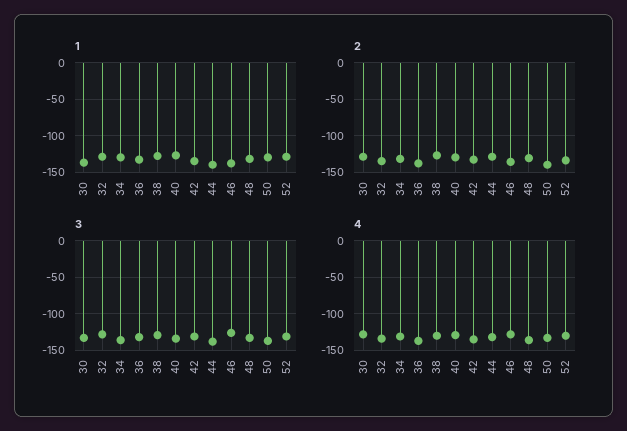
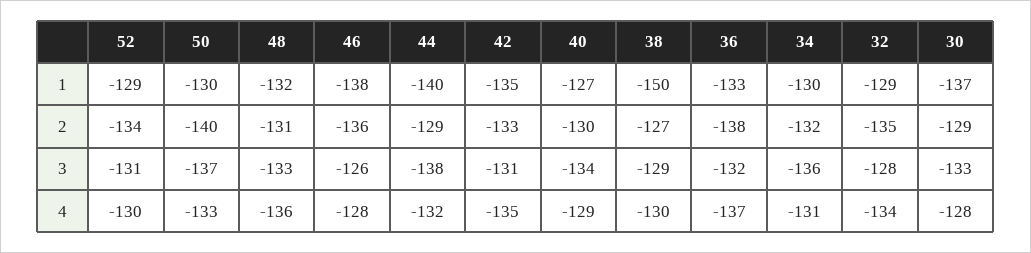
  {
    "1": {
      "30": -137,
      "32": -129,
      "34": -130,
      "36": -133,
-     "38": -130,
+     "38": -150,
      "40": -127,
      "42": -135,
      "44": -140,
      "46": -138,
      "48": -132,
      "50": -130,
      "52": -129
    },
    "2": {
      "30": -129,
      "32": -135,
      "34": -132,
      "36": -138,
      "38": -127,
      "40": -130,
      "42": -133,
      "44": -129,
      "46": -136,
      "48": -131,
      "50": -140,
      "52": -134
    },
    "3": {
      "30": -133,
      "32": -128,
      "34": -136,
      "36": -132,
      "38": -129,
      "40": -134,
      "42": -131,
      "44": -138,
      "46": -126,
      "48": -133,
      "50": -137,
      "52": -131
    },
    "4": {
      "30": -128,
      "32": -134,
      "34": -131,
      "36": -137,
      "38": -130,
      "40": -129,
      "42": -135,
      "44": -132,
      "46": -128,
      "48": -136,
      "50": -133,
      "52": -130
    }
  }

